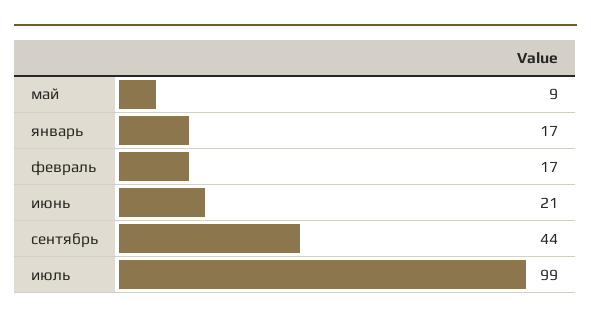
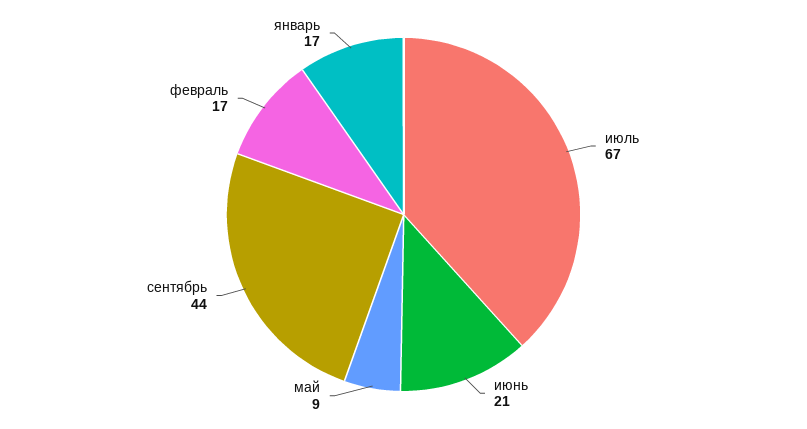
  {
    "май": 9,
    "январь": 17,
    "февраль": 17,
    "июнь": 21,
    "сентябрь": 44,
-   "июль": 99
+   "июль": 67
  }

